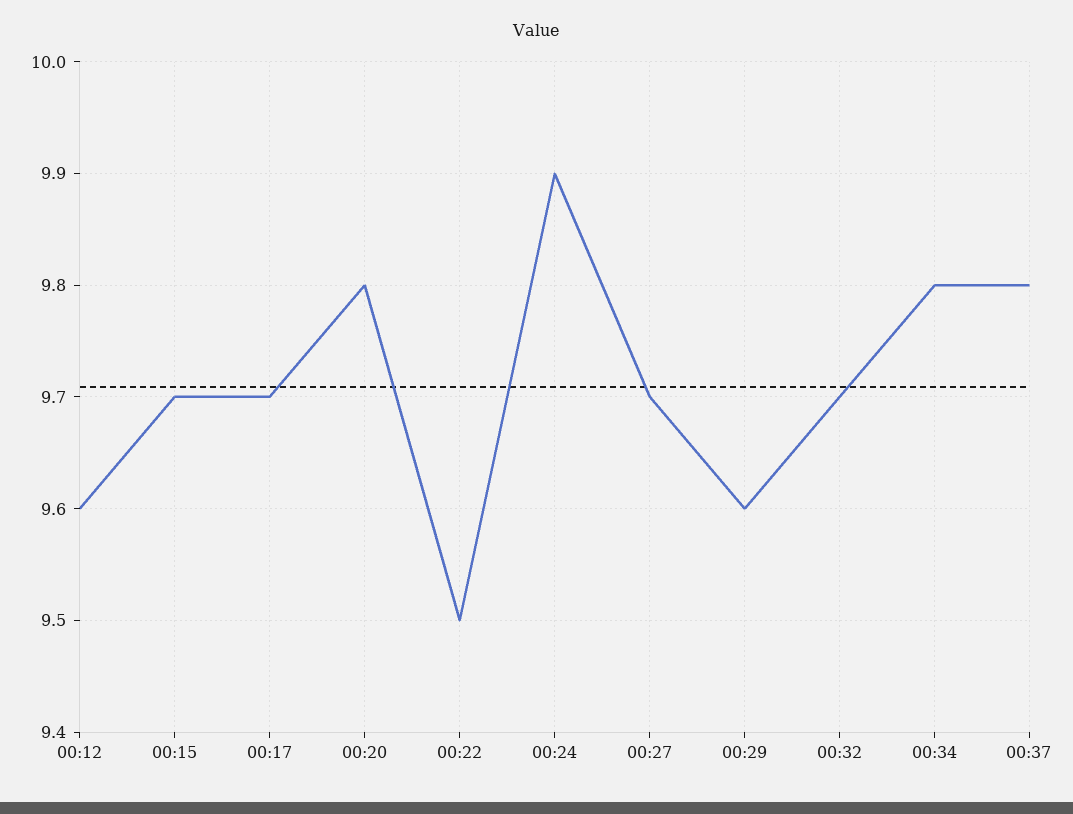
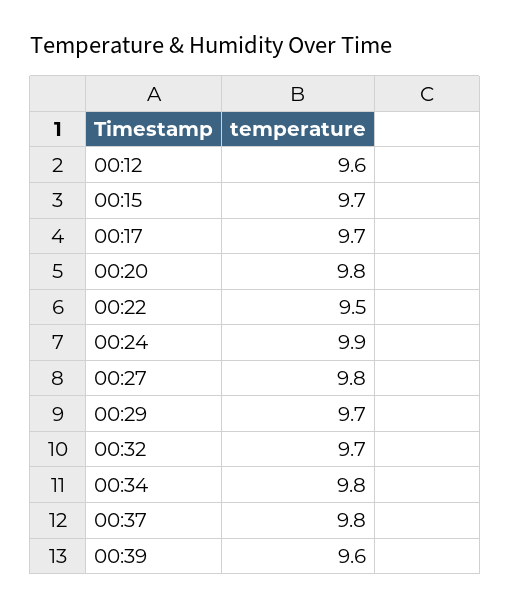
  {
    "00:12": 9.6,
    "00:15": 9.7,
    "00:17": 9.7,
    "00:20": 9.8,
    "00:22": 9.5,
    "00:24": 9.9,
-   "00:27": 9.7,
+   "00:27": 9.8,
-   "00:29": 9.6,
+   "00:29": 9.7,
    "00:32": 9.7,
    "00:34": 9.8,
-   "00:37": 9.8
+   "00:37": 9.8,
+   "00:39": 9.6
  }

